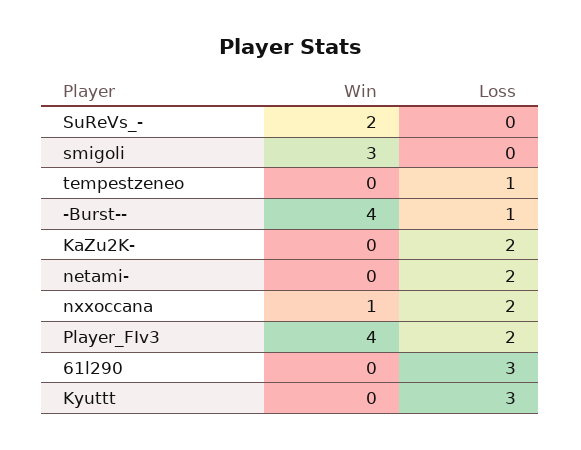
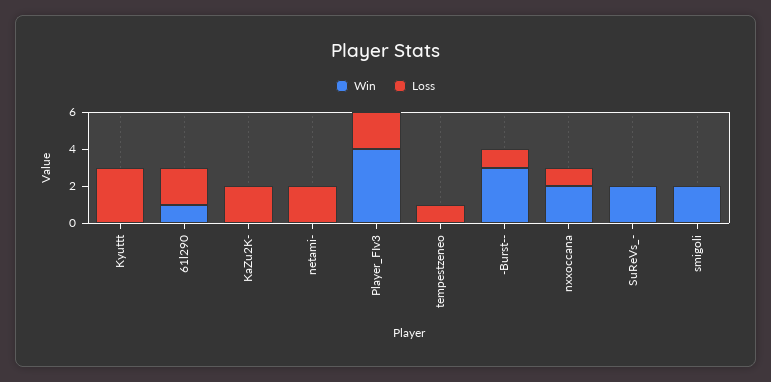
  {
    "Win": {
      "SuReVs_-": 2,
-     "smigoli": 3,
+     "smigoli": 2,
      "tempestzeneo": 0,
-     "-Burst--": 4,
+     "-Burst--": 3,
      "KaZu2K-": 0,
      "netami-": 0,
-     "nxxoccana": 1,
+     "nxxoccana": 2,
      "Player_FIv3": 4,
-     "61l290": 0,
+     "61l290": 1,
      "Kyuttt": 0
    },
    "Loss": {
      "SuReVs_-": 0,
      "smigoli": 0,
      "tempestzeneo": 1,
      "-Burst--": 1,
      "KaZu2K-": 2,
      "netami-": 2,
-     "nxxoccana": 2,
+     "nxxoccana": 1,
      "Player_FIv3": 2,
-     "61l290": 3,
+     "61l290": 2,
      "Kyuttt": 3
    }
  }

